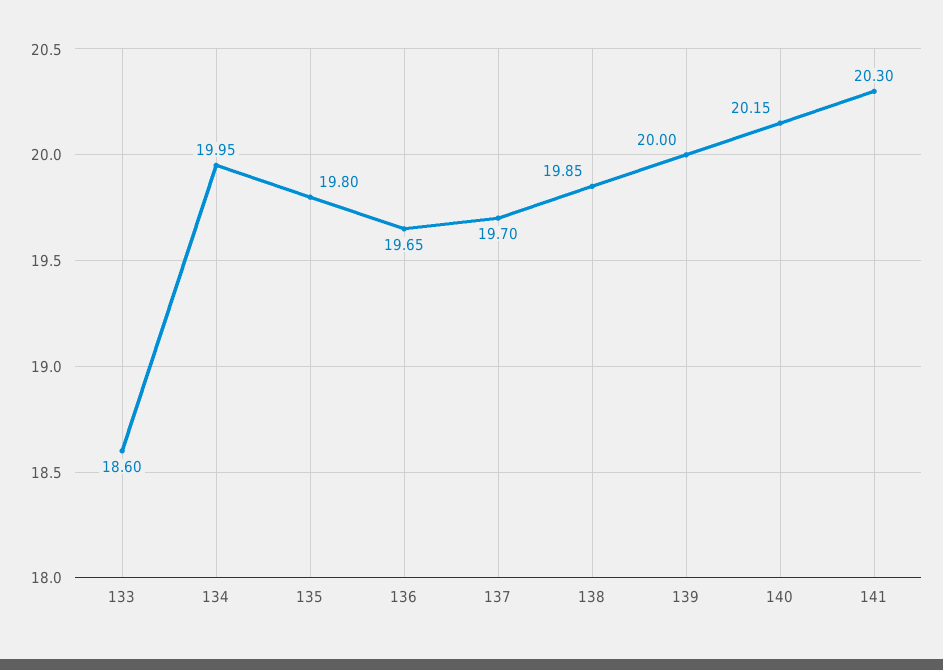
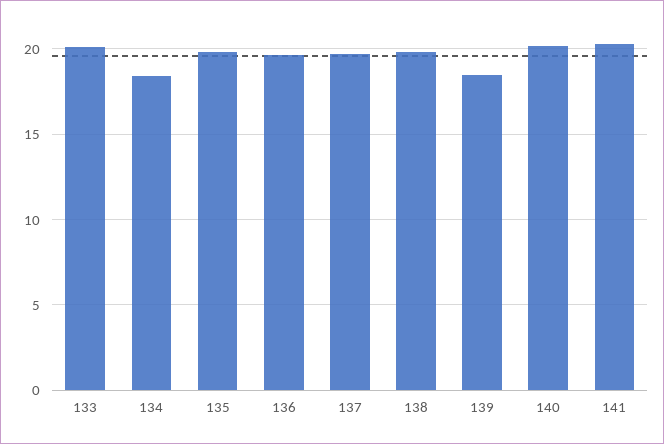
  {
-   "133": 18.6,
+   "133": 20,
-   "134": 19.95,
+   "134": 18.5,
    "135": 19.8,
    "136": 19.65,
    "137": 19.7,
    "138": 19.85,
-   "139": 20,
+   "139": 18.5,
    "140": 20.15,
    "141": 20.3
  }

